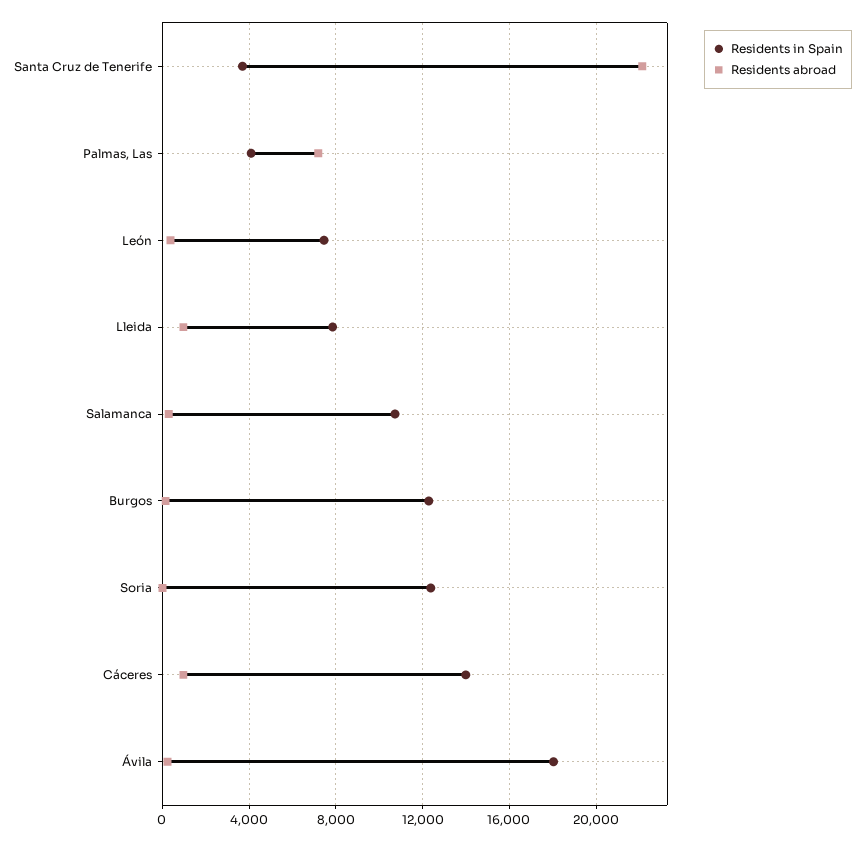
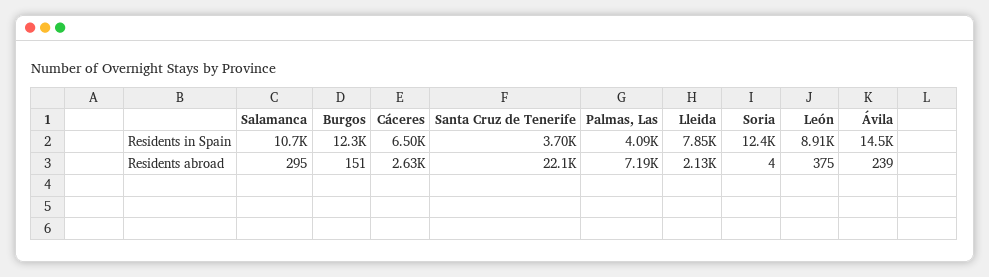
  {
    "Residents in Spain": {
      "Santa Cruz de Tenerife": 3700,
      "Palmas, Las": 4090,
-     "León": 7500,
+     "León": 8910,
      "Lleida": 7850,
      "Salamanca": 10700,
      "Burgos": 12300,
      "Soria": 12400,
-     "Cáceres": 14000,
+     "Cáceres": 6500,
-     "Ávila": 18000
+     "Ávila": 14500
    },
    "Residents abroad": {
      "Santa Cruz de Tenerife": 22100,
      "Palmas, Las": 7190,
      "León": 375,
-     "Lleida": 1000,
+     "Lleida": 2130,
      "Salamanca": 295,
      "Burgos": 151,
      "Soria": 4,
-     "Cáceres": 1000,
+     "Cáceres": 2630,
      "Ávila": 239
    }
  }

